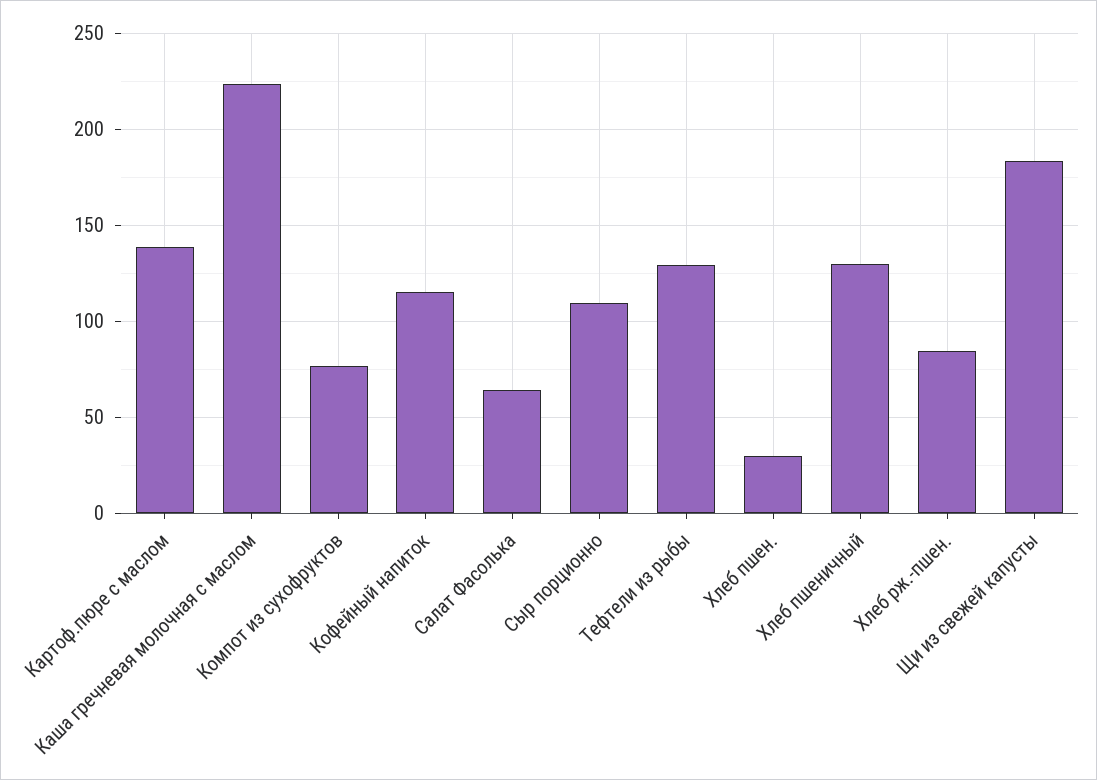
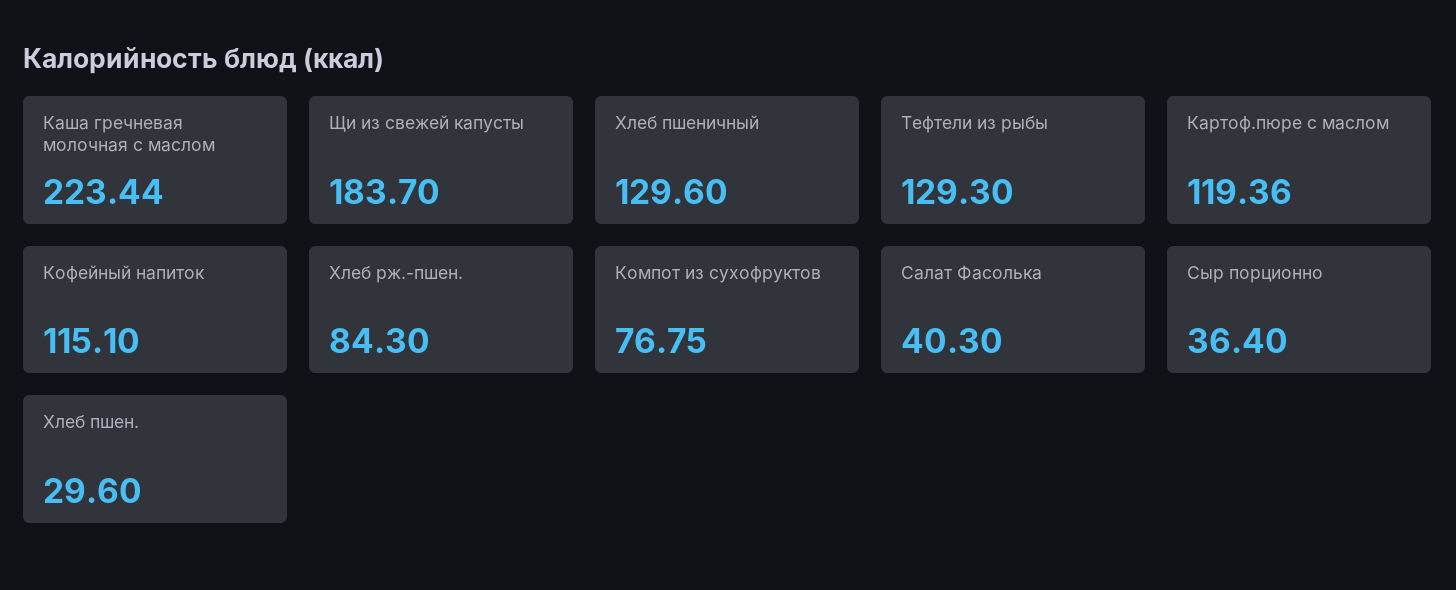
  {
-   "Картоф.пюре с маслом": 140,
+   "Картоф.пюре с маслом": 119.36,
    "Каша гречневая молочная с маслом": 223.44,
    "Компот из сухофруктов": 76.75,
    "Кофейный напиток": 115.1,
-   "Салат Фасолька": 65,
+   "Салат Фасолька": 40.3,
-   "Сыр порционно": 110,
+   "Сыр порционно": 36.4,
    "Тефтели из рыбы": 129.3,
    "Хлеб пшен.": 29.6,
    "Хлеб пшеничный": 129.6,
    "Хлеб рж.-пшен.": 84.3,
    "Щи из свежей капусты": 183.7
  }

